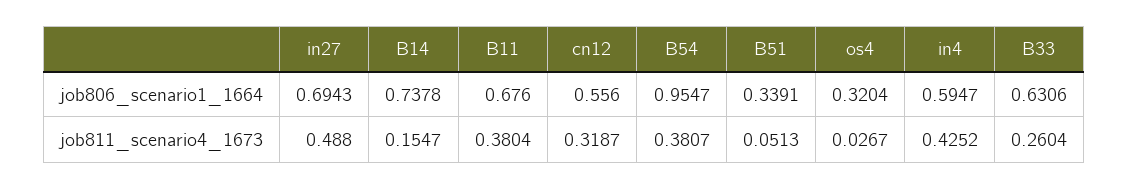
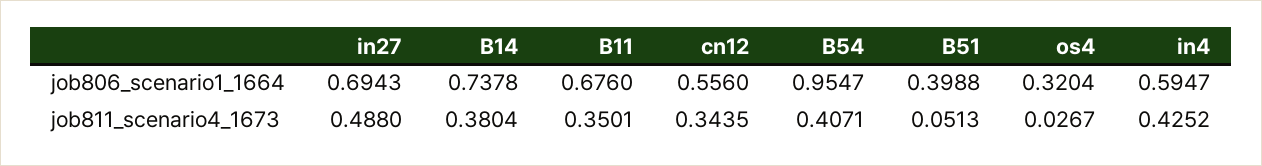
  {
    "in27": {
      "job806_scenario1_1664": 0.6943,
      "job811_scenario4_1673": 0.488
    },
    "B14": {
      "job806_scenario1_1664": 0.7378,
-     "job811_scenario4_1673": 0.1547
+     "job811_scenario4_1673": 0.3804
    },
    "B11": {
      "job806_scenario1_1664": 0.676,
-     "job811_scenario4_1673": 0.3804
+     "job811_scenario4_1673": 0.3501
    },
    "cn12": {
      "job806_scenario1_1664": 0.556,
-     "job811_scenario4_1673": 0.3187
+     "job811_scenario4_1673": 0.3435
    },
    "B54": {
      "job806_scenario1_1664": 0.9547,
-     "job811_scenario4_1673": 0.3807
+     "job811_scenario4_1673": 0.4071
    },
    "B51": {
-     "job806_scenario1_1664": 0.3391,
+     "job806_scenario1_1664": 0.3988,
      "job811_scenario4_1673": 0.0513
    },
    "os4": {
      "job806_scenario1_1664": 0.3204,
      "job811_scenario4_1673": 0.0267
    },
    "in4": {
      "job806_scenario1_1664": 0.5947,
      "job811_scenario4_1673": 0.4252
-   },
+   }
-   "B33": {
-     "job806_scenario1_1664": 0.6306,
-     "job811_scenario4_1673": 0.2604
-   }
  }

